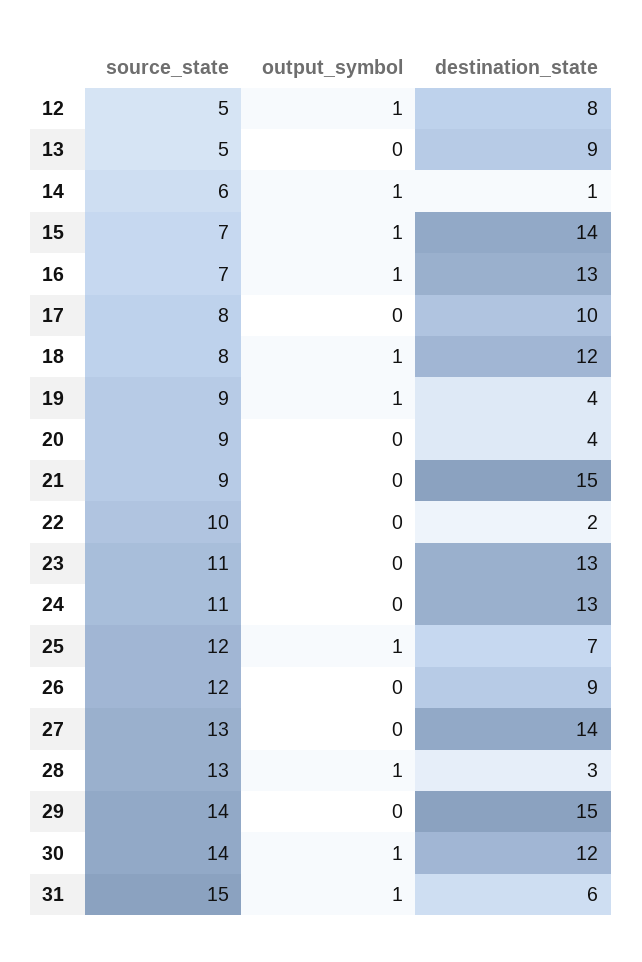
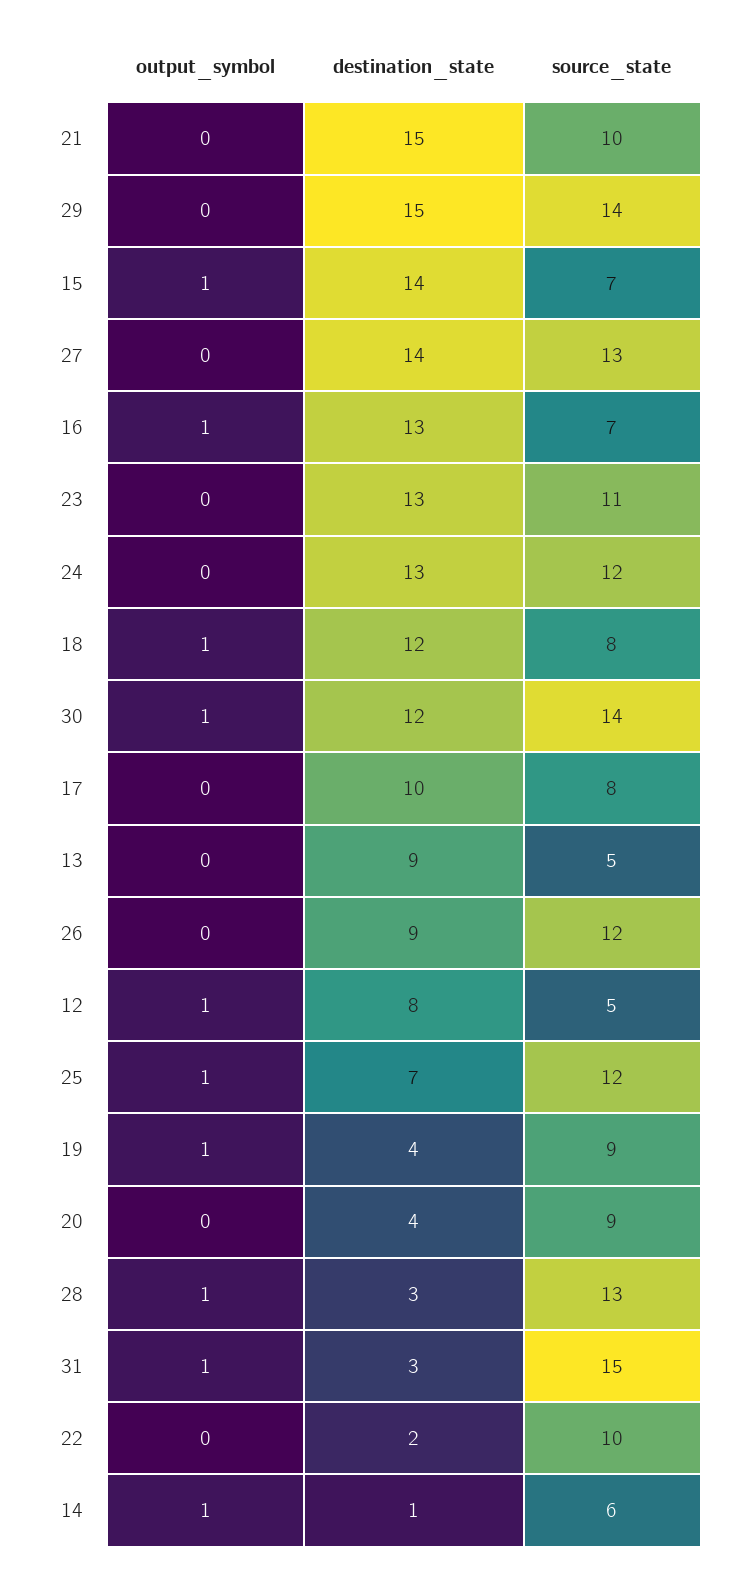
  {
    "source_state": {
      "12": 5,
      "13": 5,
      "14": 6,
      "15": 7,
      "16": 7,
      "17": 8,
      "18": 8,
      "19": 9,
      "20": 9,
-     "21": 9,
+     "21": 10,
      "22": 10,
      "23": 11,
-     "24": 11,
+     "24": 12,
      "25": 12,
      "26": 12,
      "27": 13,
      "28": 13,
      "29": 14,
      "30": 14,
      "31": 15
    },
    "output_symbol": {
      "12": 1,
      "13": 0,
      "14": 1,
      "15": 1,
      "16": 1,
      "17": 0,
      "18": 1,
      "19": 1,
      "20": 0,
      "21": 0,
      "22": 0,
      "23": 0,
      "24": 0,
      "25": 1,
      "26": 0,
      "27": 0,
      "28": 1,
      "29": 0,
      "30": 1,
      "31": 1
    },
    "destination_state": {
      "12": 8,
      "13": 9,
      "14": 1,
      "15": 14,
      "16": 13,
      "17": 10,
      "18": 12,
      "19": 4,
      "20": 4,
      "21": 15,
      "22": 2,
      "23": 13,
      "24": 13,
      "25": 7,
      "26": 9,
      "27": 14,
      "28": 3,
      "29": 15,
      "30": 12,
-     "31": 6
+     "31": 3
    }
  }

